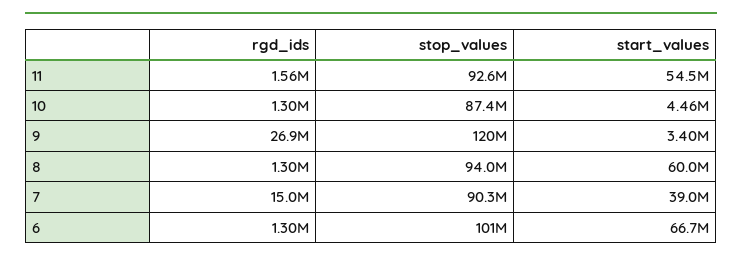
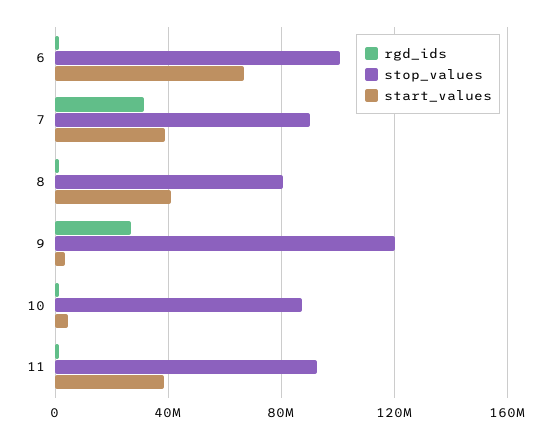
  {
    "rgd_ids": {
      "11": 1560000,
      "10": 1300000,
      "9": 26900000,
      "8": 1300000,
-     "7": 15000000,
+     "7": 30000000,
      "6": 1300000
    },
    "stop_values": {
      "11": 92600000,
      "10": 87400000,
      "9": 120000000,
-     "8": 94000000,
+     "8": 80000000,
      "7": 90300000,
      "6": 101000000
    },
    "start_values": {
-     "11": 54500000,
+     "11": 40000000,
      "10": 4460000,
      "9": 3400000,
-     "8": 60000000,
+     "8": 40000000,
      "7": 39000000,
      "6": 66700000
    }
  }

